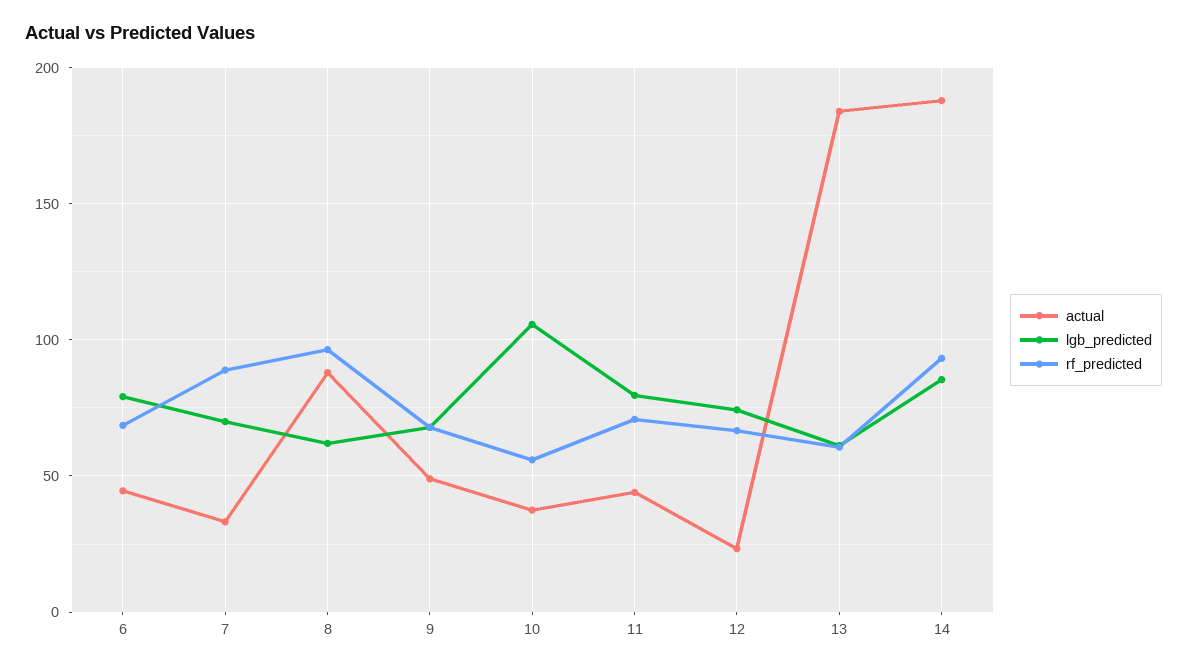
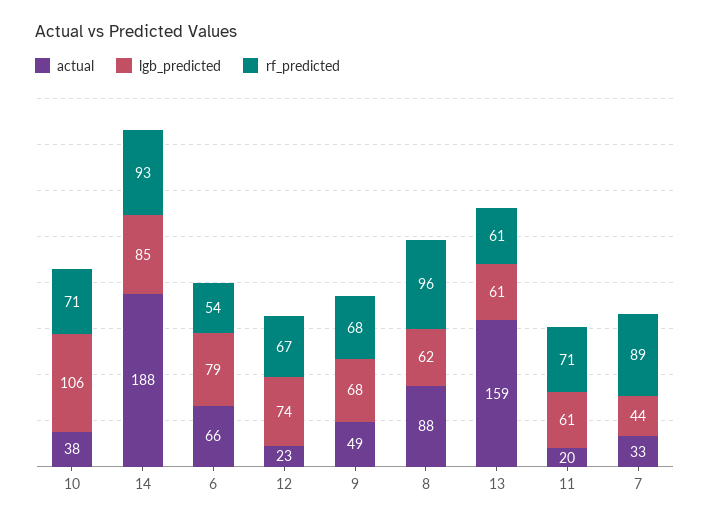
  {
    "actual": {
-     "6": 45,
+     "6": 66,
      "7": 33,
      "8": 88,
      "9": 49,
      "10": 38,
-     "11": 45,
+     "11": 20,
      "12": 23,
-     "13": 185,
+     "13": 159,
      "14": 188
    },
    "lgb_predicted": {
      "6": 79,
-     "7": 70,
+     "7": 44,
      "8": 62,
      "9": 68,
      "10": 106,
-     "11": 80,
+     "11": 61,
      "12": 74,
      "13": 61,
      "14": 85
    },
    "rf_predicted": {
-     "6": 70,
+     "6": 54,
      "7": 89,
      "8": 96,
      "9": 68,
-     "10": 55,
+     "10": 71,
      "11": 71,
      "12": 67,
      "13": 61,
      "14": 93
    }
  }

